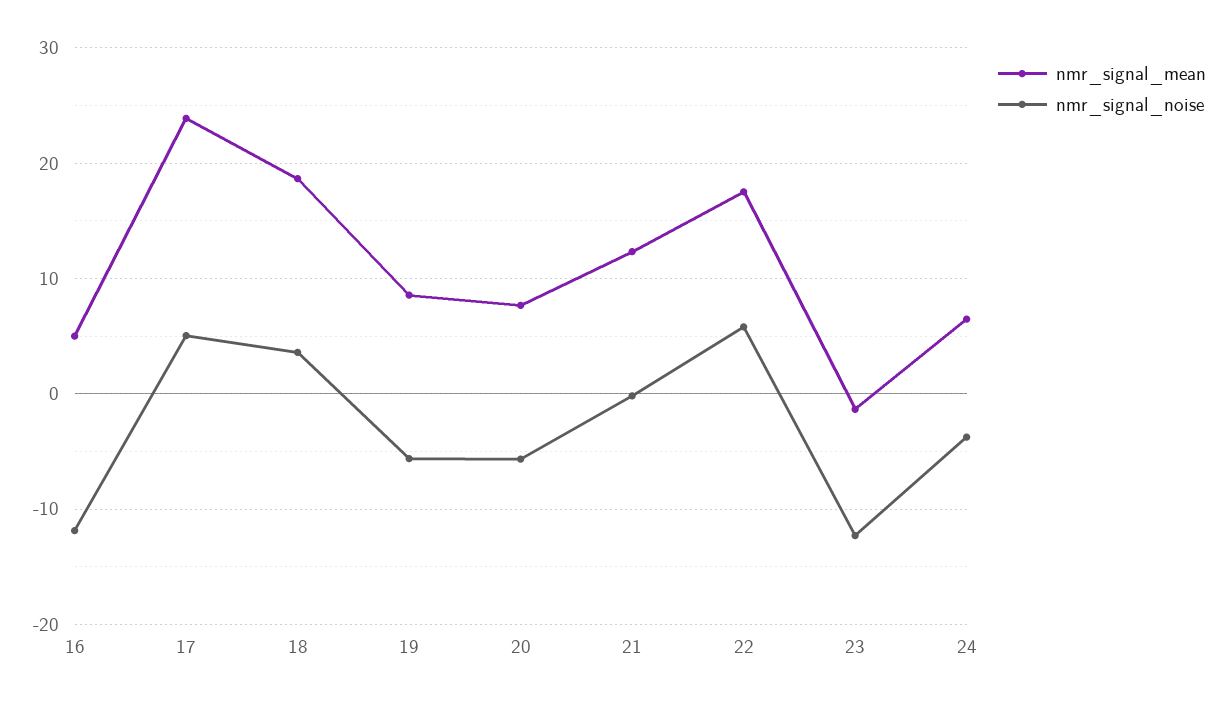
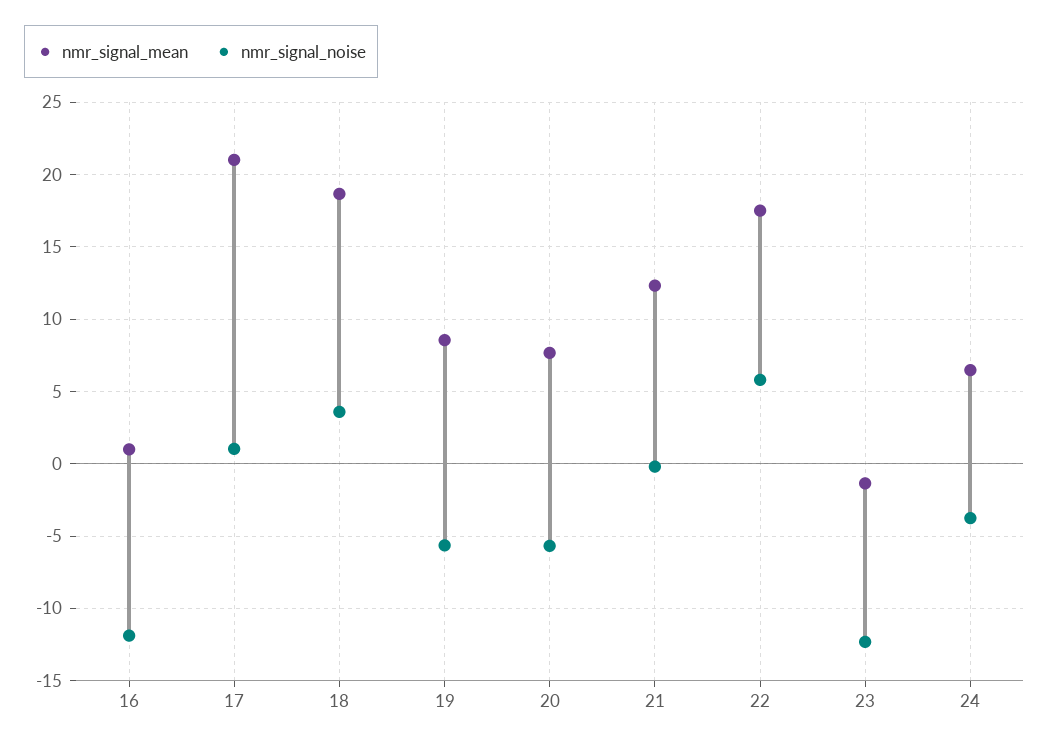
  {
    "nmr_signal_mean": {
-     "16": 5,
+     "16": 1,
-     "17": 24,
+     "17": 21,
      "18": 18.5,
      "19": 8.5,
      "20": 7.5,
      "21": 12.5,
      "22": 17.5,
      "23": -1.5,
      "24": 6.5
    },
    "nmr_signal_noise": {
      "16": -12,
-     "17": 5,
+     "17": 1,
      "18": 3.5,
      "19": -5.5,
      "20": -5.5,
      "21": 0,
      "22": 6,
      "23": -12.5,
      "24": -4
    }
  }

